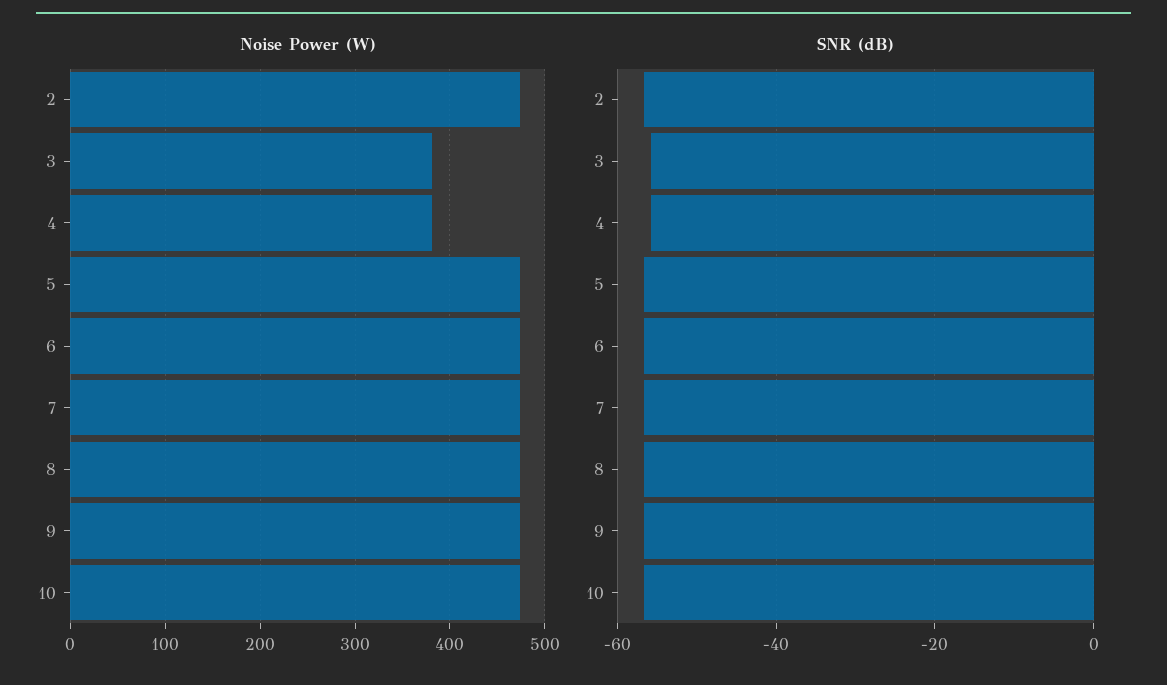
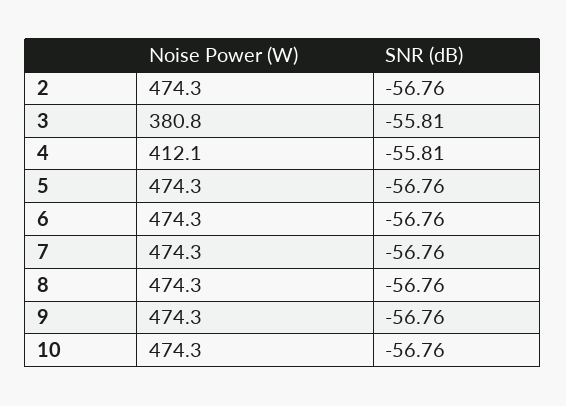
  {
    "Noise Power (W)": {
      "2": 474.3,
      "3": 380.8,
-     "4": 380,
+     "4": 412.1,
      "5": 474.3,
      "6": 474.3,
      "7": 474.3,
      "8": 474.3,
      "9": 474.3,
      "10": 474.3
    },
    "SNR (dB)": {
      "2": -56.76,
      "3": -55.81,
      "4": -55.81,
      "5": -56.76,
      "6": -56.76,
      "7": -56.76,
      "8": -56.76,
      "9": -56.76,
      "10": -56.76
    }
  }

